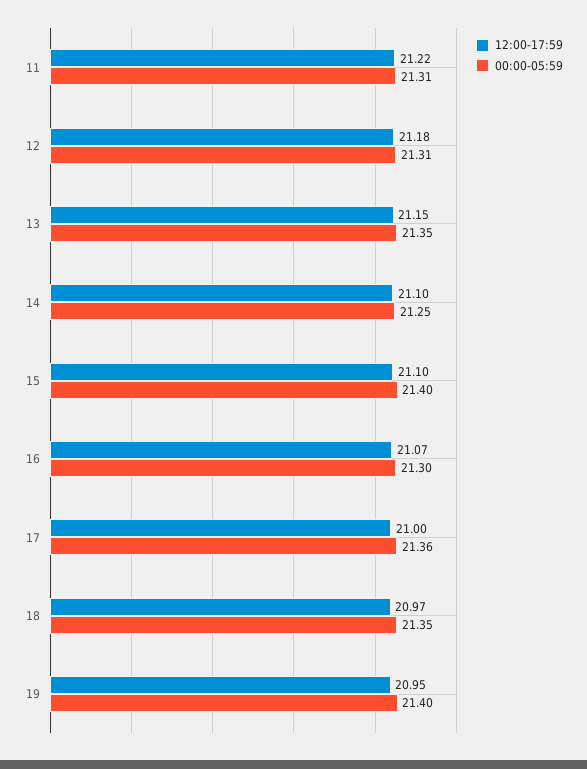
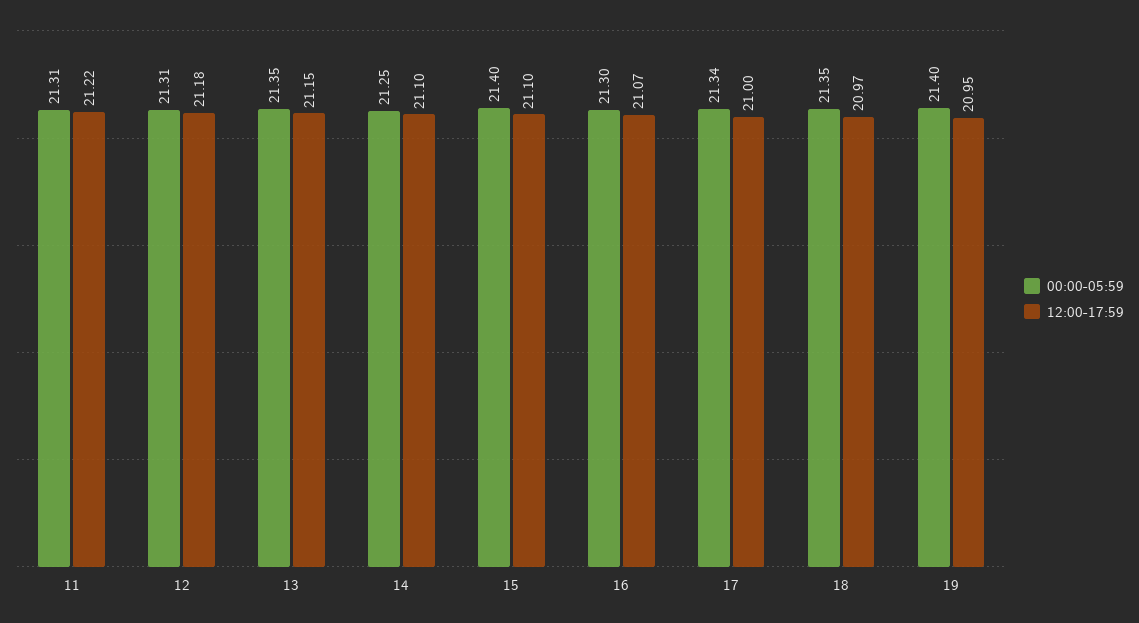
  {
    "12:00-17:59": {
      "11": 21.22,
      "12": 21.18,
      "13": 21.15,
      "14": 21.1,
      "15": 21.1,
      "16": 21.07,
      "17": 21,
      "18": 20.97,
      "19": 20.95
    },
    "00:00-05:59": {
      "11": 21.31,
      "12": 21.31,
      "13": 21.35,
      "14": 21.25,
      "15": 21.4,
      "16": 21.3,
-     "17": 21.36,
+     "17": 21.34,
      "18": 21.35,
      "19": 21.4
    }
  }

